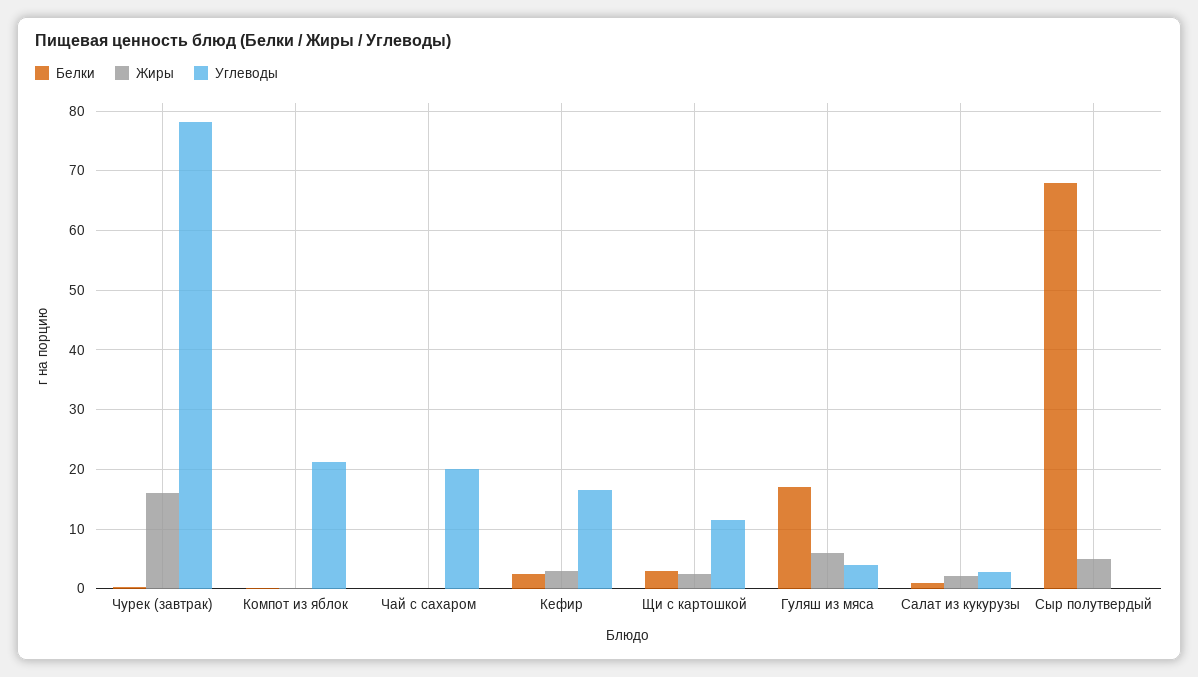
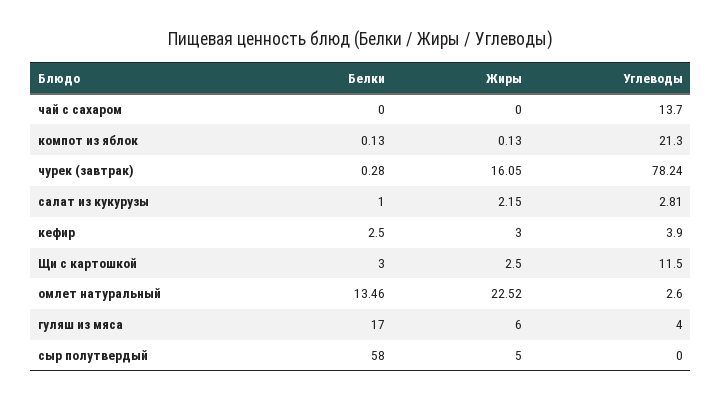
  {
    "Белки": {
      "Чурек (завтрак)": 0.28,
      "Компот из яблок": 0.13,
      "Чай с сахаром": 0,
      "Кефир": 2.5,
      "Щи с картошкой": 3,
      "Гуляш из мяса": 17,
      "Салат из кукурузы": 1,
-     "Сыр полутвердый": 68
+     "Сыр полутвердый": 58,
+     "омлет натуральный": 13.46
    },
    "Жиры": {
      "Чурек (завтрак)": 16.05,
      "Компот из яблок": 0.13,
      "Чай с сахаром": 0,
      "Кефир": 3,
      "Щи с картошкой": 2.5,
      "Гуляш из мяса": 6,
      "Салат из кукурузы": 2.15,
-     "Сыр полутвердый": 5
+     "Сыр полутвердый": 5,
+     "омлет натуральный": 22.52
    },
    "Углеводы": {
      "Чурек (завтрак)": 78.24,
      "Компот из яблок": 21.3,
-     "Чай с сахаром": 20,
+     "Чай с сахаром": 13.7,
-     "Кефир": 16,
+     "Кефир": 3.9,
      "Щи с картошкой": 11.5,
      "Гуляш из мяса": 4,
      "Салат из кукурузы": 2.81,
-     "Сыр полутвердый": 0
+     "Сыр полутвердый": 0,
+     "омлет натуральный": 2.6
    }
  }

